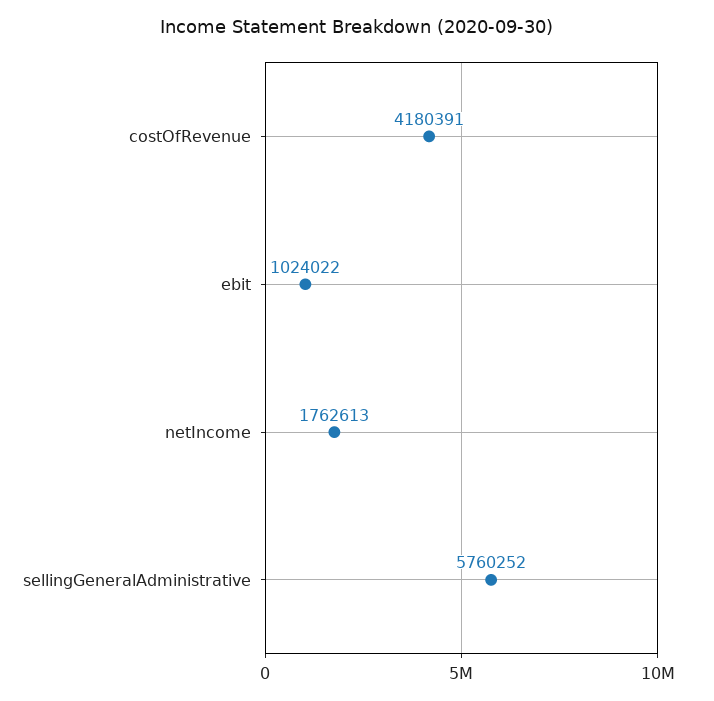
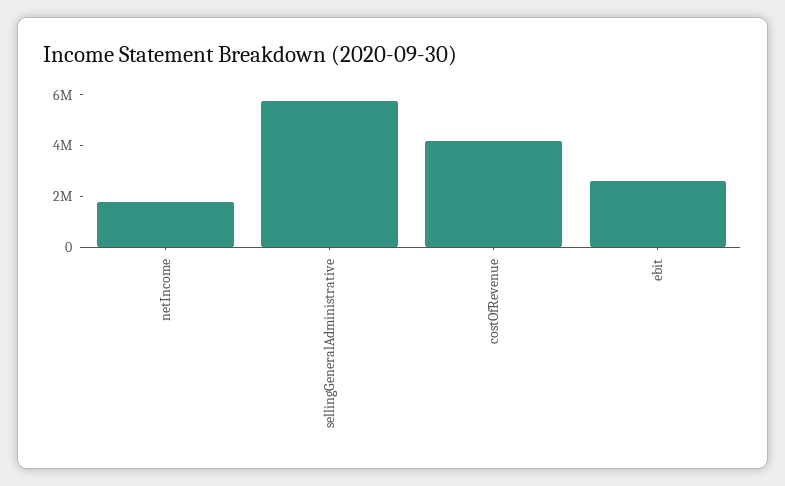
  {
    "costOfRevenue": 4180391,
-   "ebit": 1024022,
+   "ebit": 2500000,
    "netIncome": 1762613,
    "sellingGeneralAdministrative": 5760252
  }

